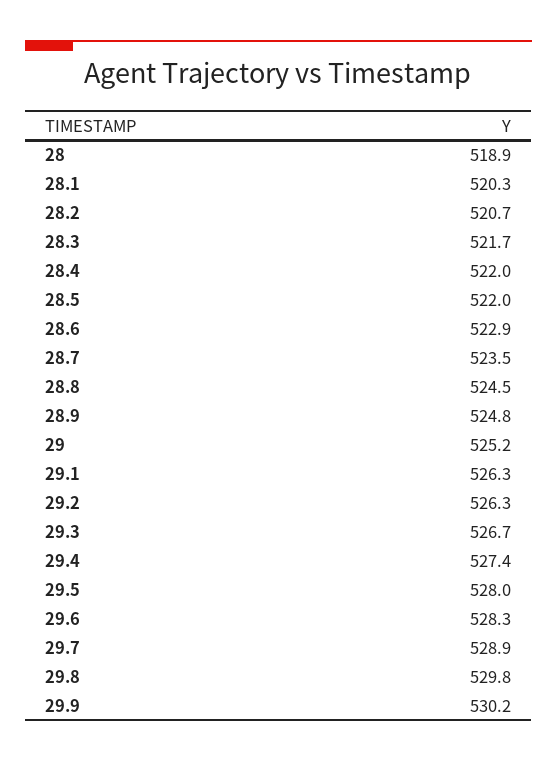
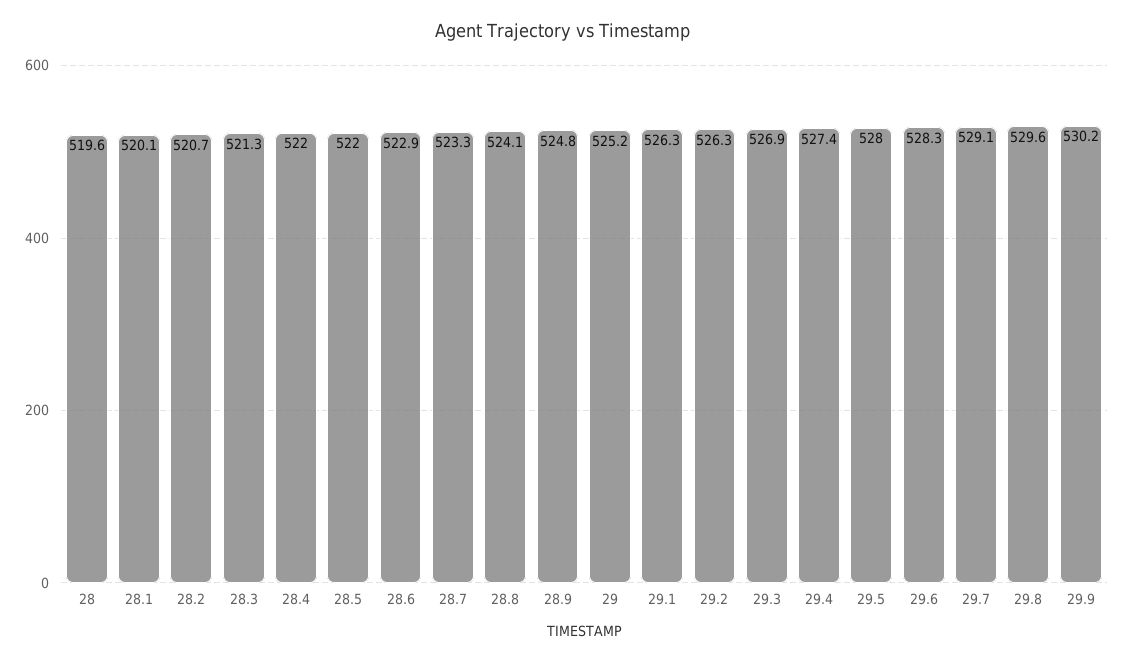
  {
-   "28": 518.9,
+   "28": 519.6,
-   "28.1": 520.3,
+   "28.1": 520.1,
    "28.2": 520.7,
-   "28.3": 521.7,
+   "28.3": 521.3,
    "28.4": 522,
    "28.5": 522,
    "28.6": 522.9,
-   "28.7": 523.5,
+   "28.7": 523.3,
-   "28.8": 524.5,
+   "28.8": 524.1,
    "28.9": 524.8,
    "29": 525.2,
    "29.1": 526.3,
    "29.2": 526.3,
-   "29.3": 526.7,
+   "29.3": 526.9,
    "29.4": 527.4,
    "29.5": 528,
    "29.6": 528.3,
-   "29.7": 528.9,
+   "29.7": 529.1,
-   "29.8": 529.8,
+   "29.8": 529.6,
    "29.9": 530.2
  }

